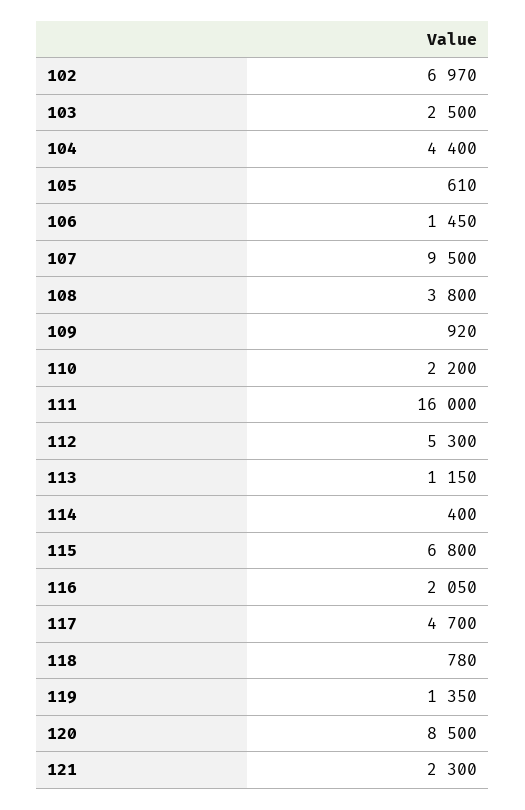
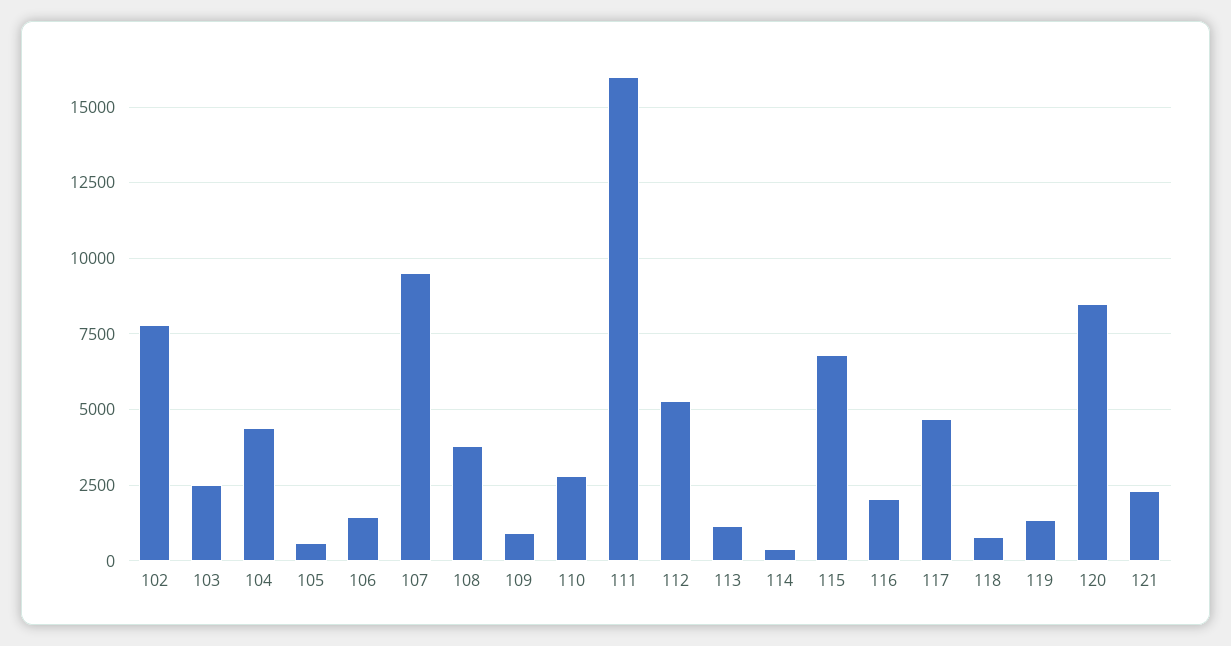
  {
-   "102": 6970,
+   "102": 7750,
    "103": 2500,
    "104": 4400,
    "105": 610,
    "106": 1450,
    "107": 9500,
    "108": 3800,
    "109": 920,
-   "110": 2200,
+   "110": 2750,
    "111": 16000,
    "112": 5300,
    "113": 1150,
    "114": 400,
    "115": 6800,
    "116": 2050,
    "117": 4700,
    "118": 780,
    "119": 1350,
    "120": 8500,
    "121": 2300
  }

